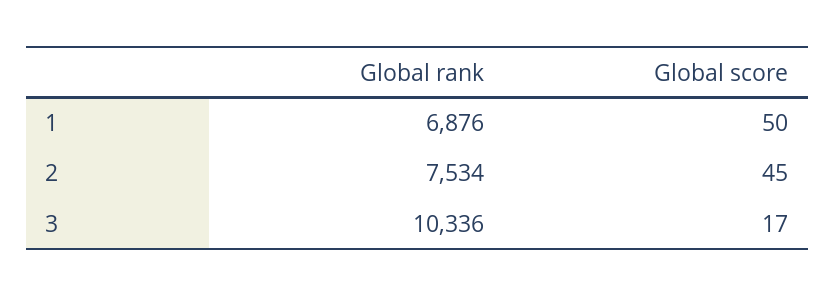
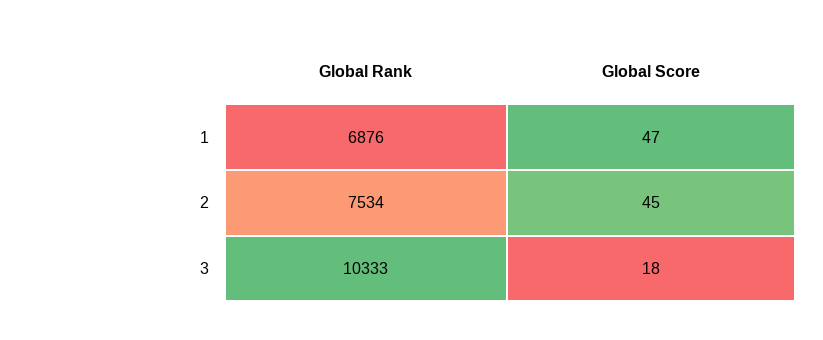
  {
    "Global rank": {
      "1": 6876,
      "2": 7534,
-     "3": 10336
+     "3": 10333
    },
    "Global score": {
-     "1": 50,
+     "1": 47,
      "2": 45,
-     "3": 17
+     "3": 18
    }
  }

